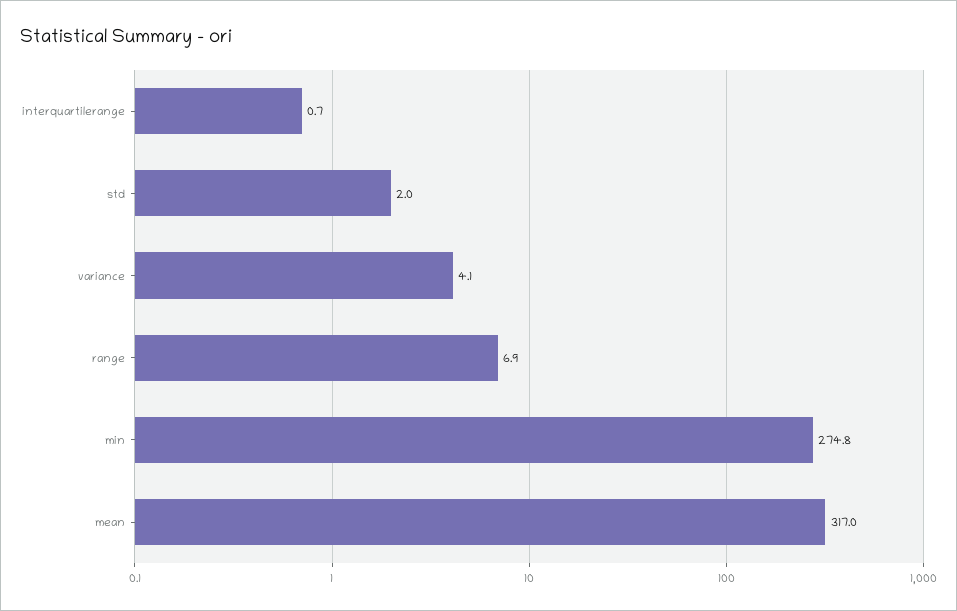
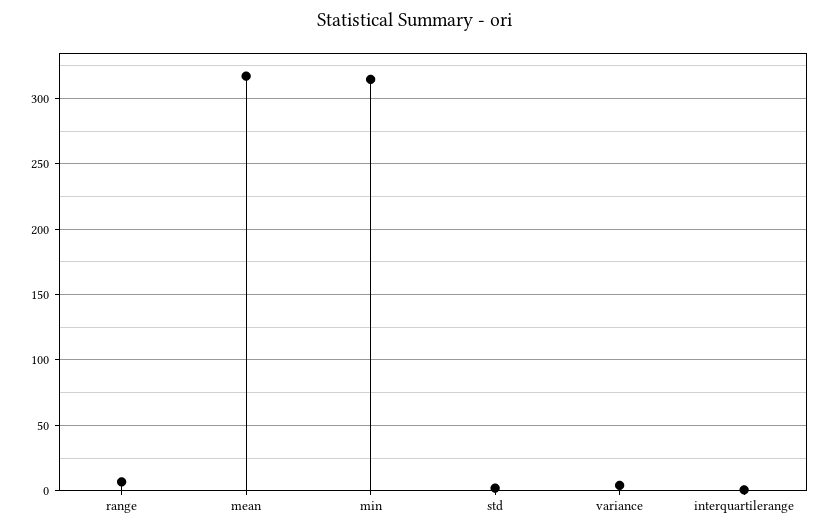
  {
    "interquartilerange": 0.7,
    "std": 2,
    "variance": 4.1,
    "range": 6.9,
-   "min": 274.8,
+   "min": 315,
    "mean": 317
  }

